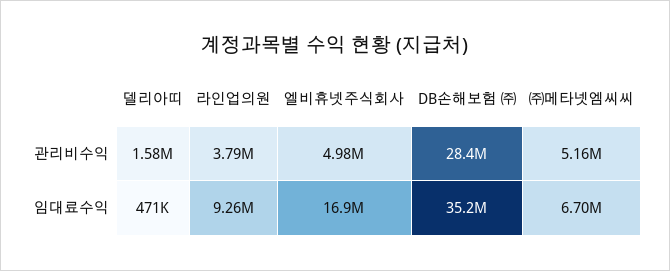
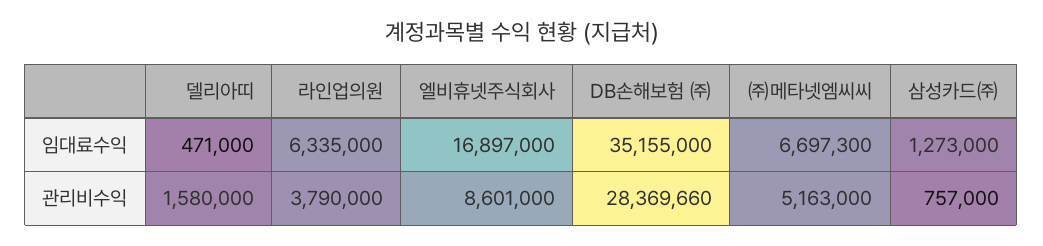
  {
    "델리아띠": {
      "관리비수익": 1580000,
      "임대료수익": 471000
    },
    "라인업의원": {
      "관리비수익": 3790000,
-     "임대료수익": 9260000
+     "임대료수익": 6335000
    },
    "엘비휴넷주식회사": {
-     "관리비수익": 4980000,
+     "관리비수익": 8601000,
      "임대료수익": 16897000
    },
    "DB손해보험 ㈜": {
      "관리비수익": 28369660,
      "임대료수익": 35155000
    },
    "㈜메타넷엠씨씨": {
      "관리비수익": 5163000,
      "임대료수익": 6697300
-   }
+   },
+   "삼성카드㈜": {
+     "임대료수익": 1273000,
+     "관리비수익": 757000
+   }
  }

